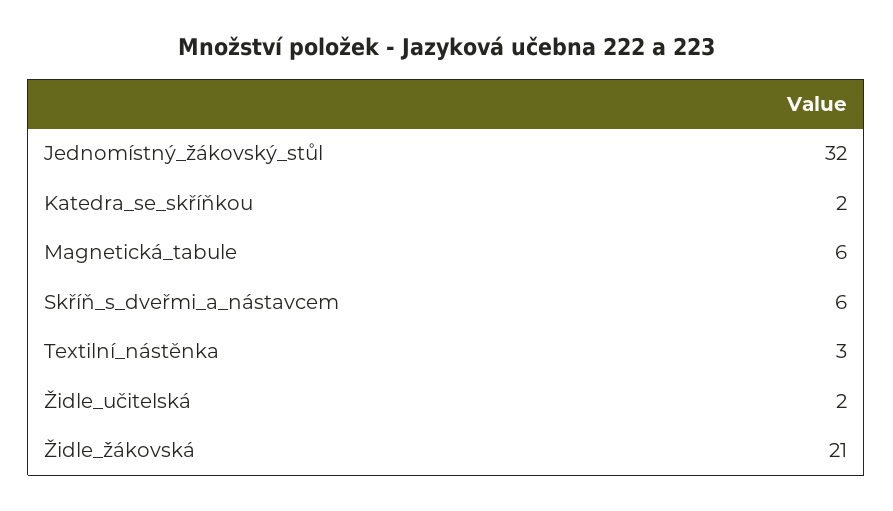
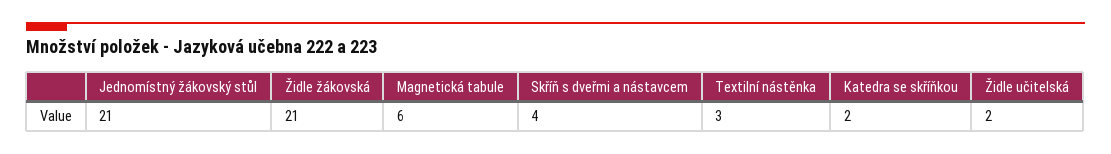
  {
-   "Jednomístný_žákovský_stůl": 32,
+   "Jednomístný_žákovský_stůl": 21,
    "Katedra_se_skříňkou": 2,
    "Magnetická_tabule": 6,
-   "Skříň_s_dveřmi_a_nástavcem": 6,
+   "Skříň_s_dveřmi_a_nástavcem": 4,
    "Textilní_nástěnka": 3,
    "Židle_učitelská": 2,
    "Židle_žákovská": 21
  }

